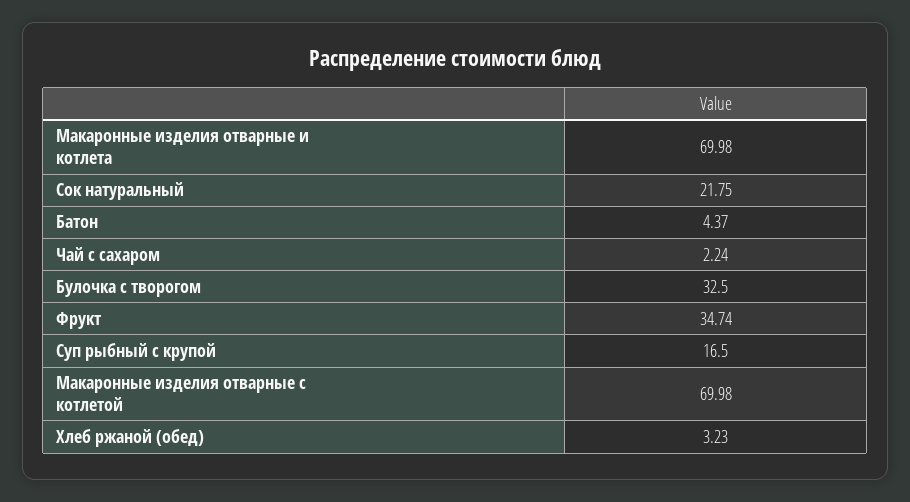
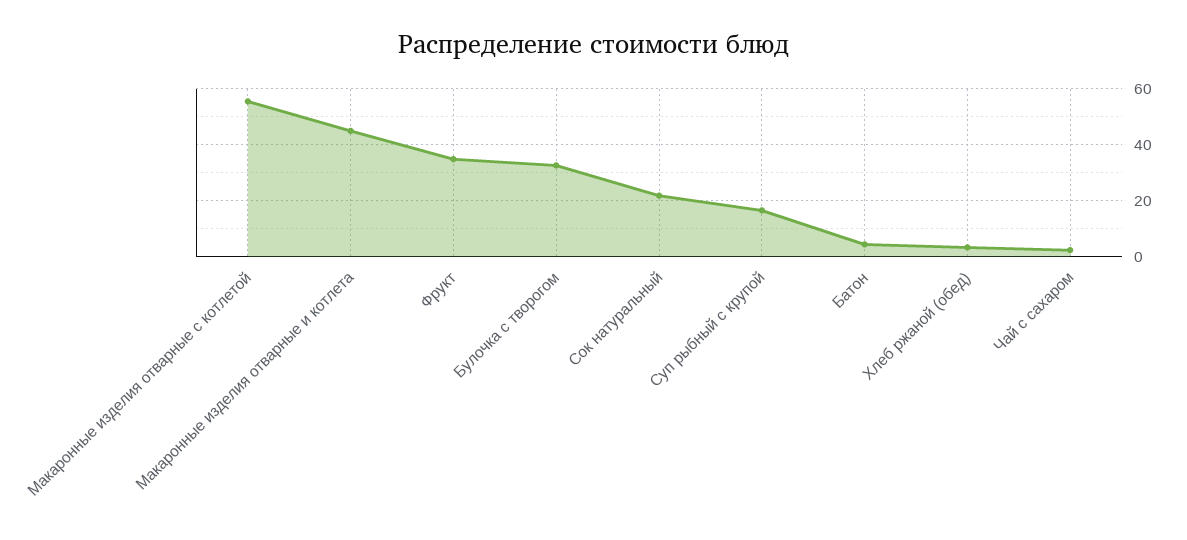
  {
-   "Макаронные изделия отварные и котлета": 69.98,
+   "Макаронные изделия отварные и котлета": 45,
    "Сок натуральный": 21.75,
    "Батон": 4.37,
    "Чай с сахаром": 2.24,
    "Булочка с творогом": 32.5,
    "Фрукт": 34.74,
    "Суп рыбный с крупой": 16.5,
-   "Макаронные изделия отварные с котлетой": 69.98,
+   "Макаронные изделия отварные с котлетой": 55,
    "Хлеб ржаной (обед)": 3.23
  }

